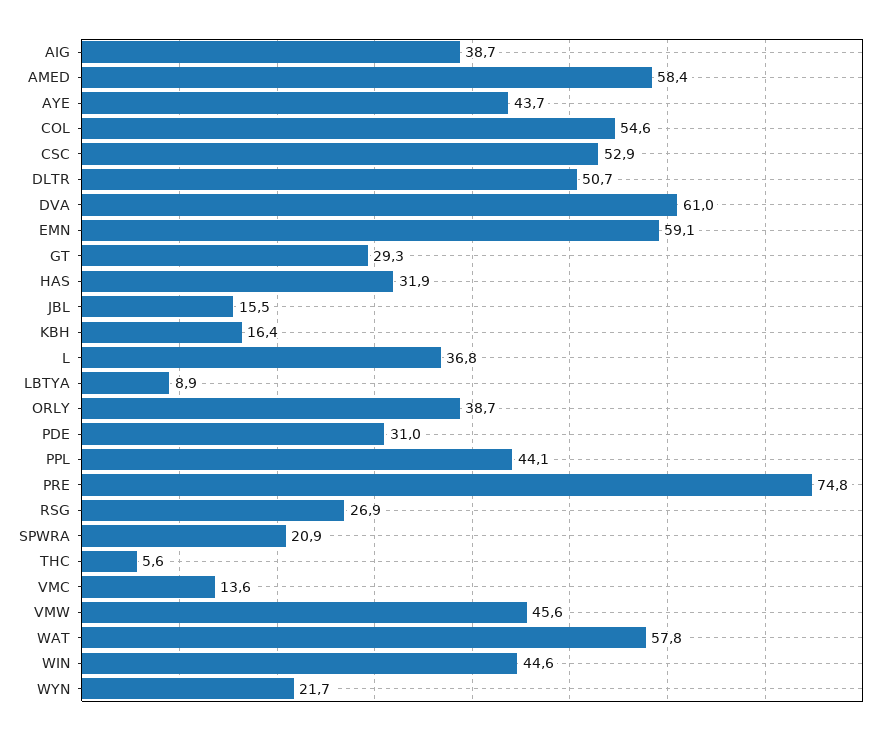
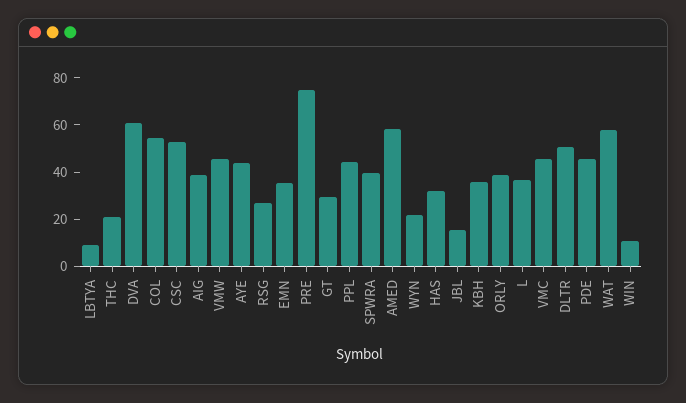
  {
    "AIG": 38.7,
    "AMED": 58.4,
    "AYE": 43.7,
    "COL": 54.6,
    "CSC": 52.9,
    "DLTR": 50.7,
    "DVA": 61,
-   "EMN": 59.1,
+   "EMN": 35,
    "GT": 29.3,
    "HAS": 31.9,
    "JBL": 15.5,
-   "KBH": 16.4,
+   "KBH": 35,
    "L": 36.8,
    "LBTYA": 8.9,
    "ORLY": 38.7,
-   "PDE": 31,
+   "PDE": 45,
    "PPL": 44.1,
    "PRE": 74.8,
    "RSG": 26.9,
-   "SPWRA": 20.9,
+   "SPWRA": 40,
-   "THC": 5.6,
+   "THC": 20,
-   "VMC": 13.6,
+   "VMC": 45,
    "VMW": 45.6,
    "WAT": 57.8,
-   "WIN": 44.6,
+   "WIN": 10,
    "WYN": 21.7
  }

